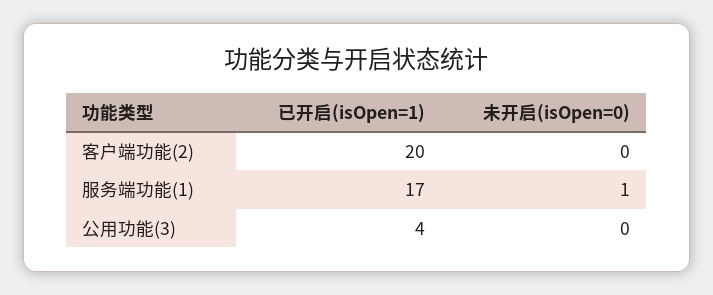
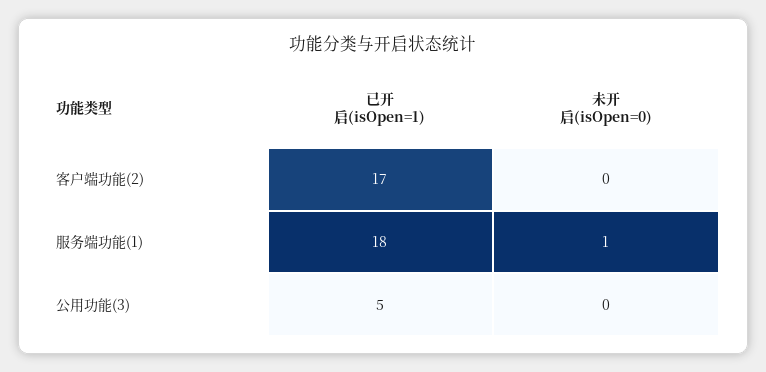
  {
    "已开启(isOpen=1)": {
-     "客户端功能(2)": 20,
+     "客户端功能(2)": 17,
-     "服务端功能(1)": 17,
+     "服务端功能(1)": 18,
-     "公用功能(3)": 4
+     "公用功能(3)": 5
    },
    "未开启(isOpen=0)": {
      "客户端功能(2)": 0,
      "服务端功能(1)": 1,
      "公用功能(3)": 0
    }
  }

